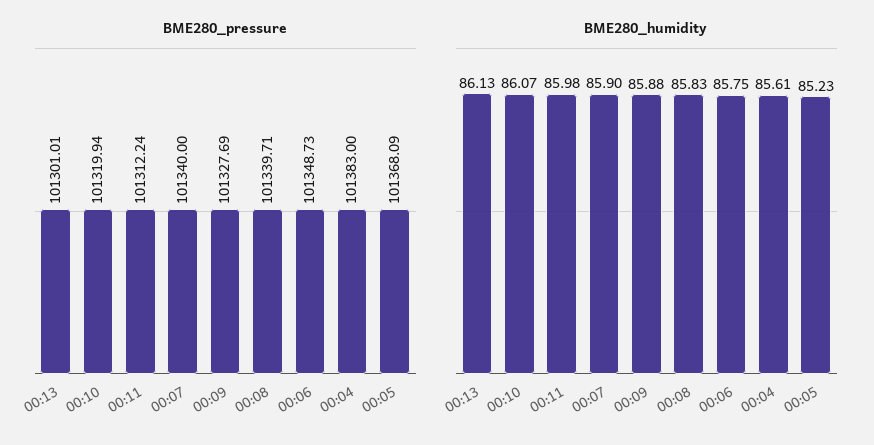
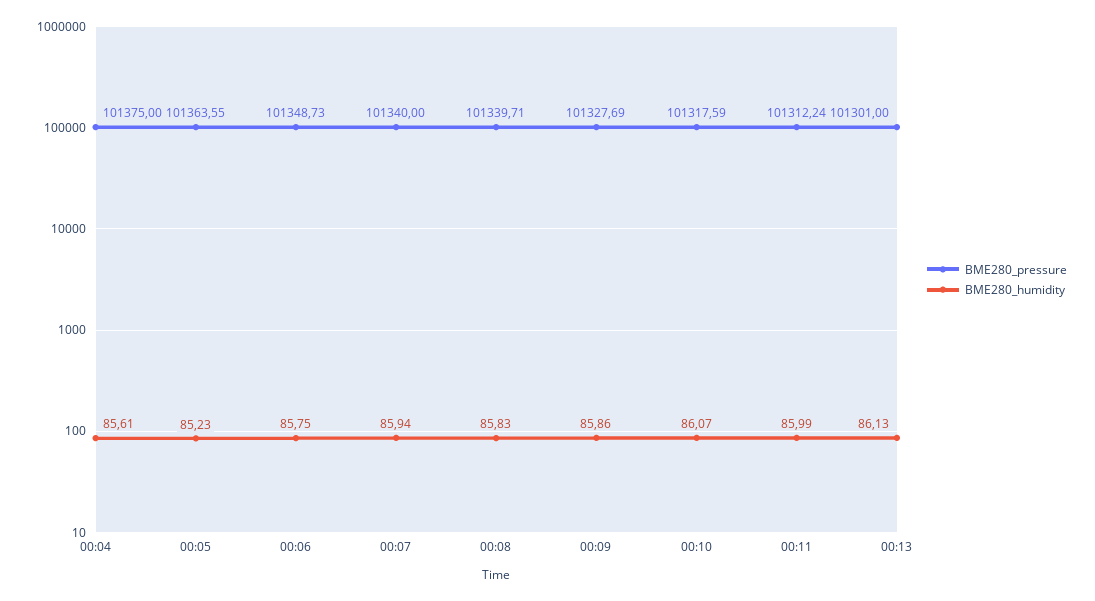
  {
    "BME280_pressure": {
-     "00:13": 101301.01,
+     "00:13": 101301,
-     "00:10": 101319.94,
+     "00:10": 101317.59,
      "00:11": 101312.24,
      "00:07": 101340,
      "00:09": 101327.69,
      "00:08": 101339.71,
      "00:06": 101348.73,
-     "00:04": 101383,
+     "00:04": 101375,
-     "00:05": 101368.09
+     "00:05": 101363.55
    },
    "BME280_humidity": {
      "00:13": 86.13,
      "00:10": 86.07,
-     "00:11": 85.98,
+     "00:11": 85.99,
-     "00:07": 85.9,
+     "00:07": 85.94,
-     "00:09": 85.88,
+     "00:09": 85.86,
      "00:08": 85.83,
      "00:06": 85.75,
      "00:04": 85.61,
      "00:05": 85.23
    }
  }

